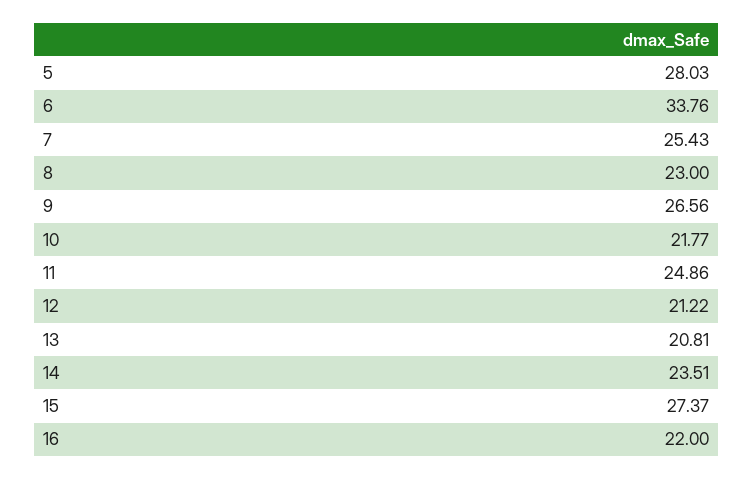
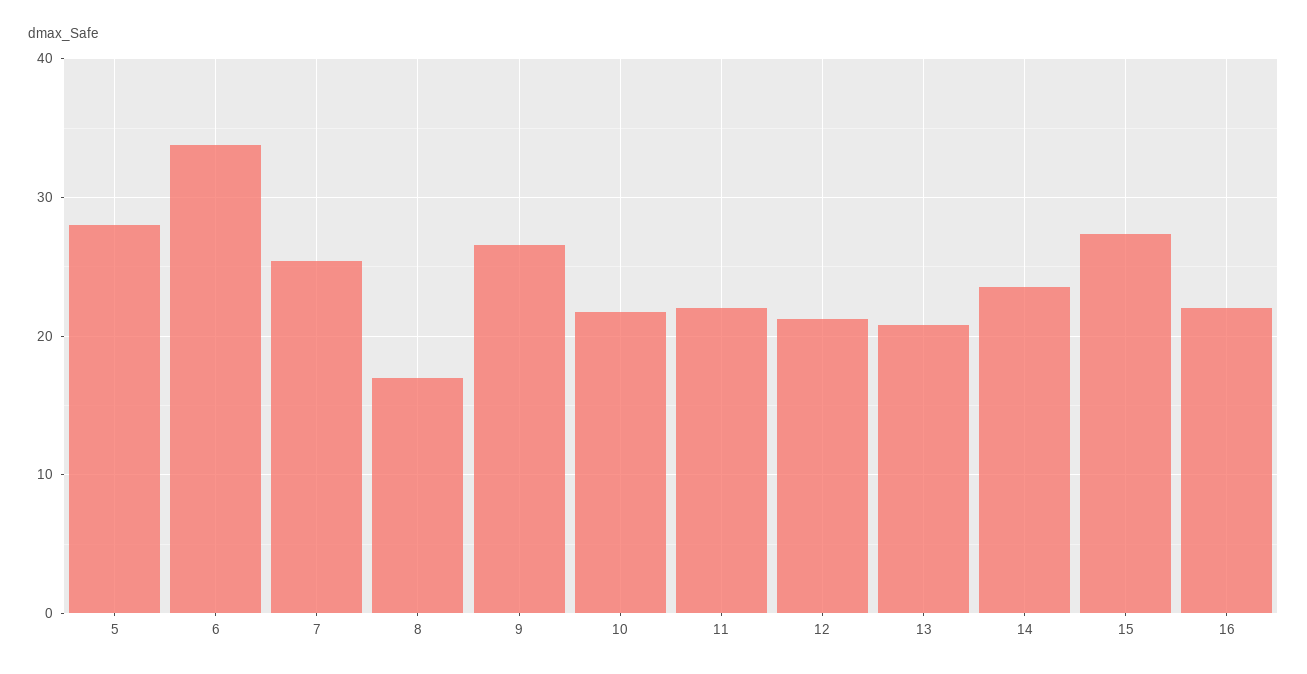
  {
    "5": 28.03,
    "6": 33.76,
    "7": 25.43,
-   "8": 23,
+   "8": 17,
    "9": 26.56,
    "10": 21.77,
-   "11": 24.86,
+   "11": 22,
    "12": 21.22,
    "13": 20.81,
    "14": 23.51,
    "15": 27.37,
    "16": 22
  }

